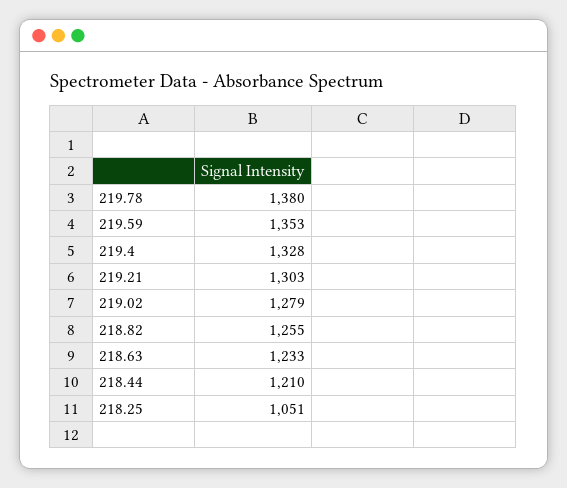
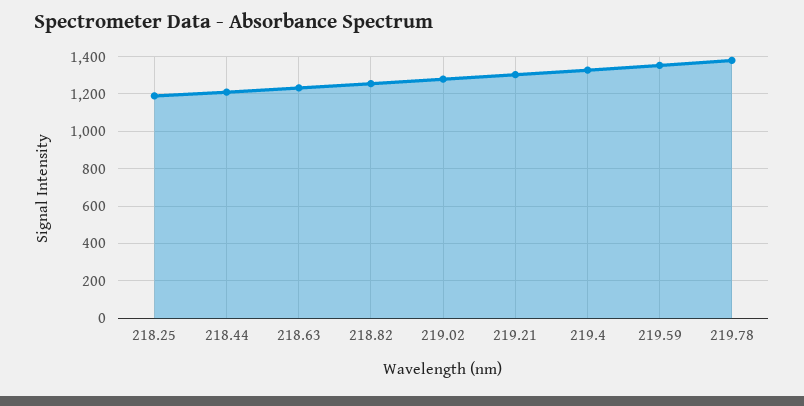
  {
    "219.78": 1380,
    "219.59": 1353,
    "219.4": 1328,
    "219.21": 1303,
    "219.02": 1279,
    "218.82": 1255,
    "218.63": 1233,
    "218.44": 1210,
-   "218.25": 1051
+   "218.25": 1200
  }

